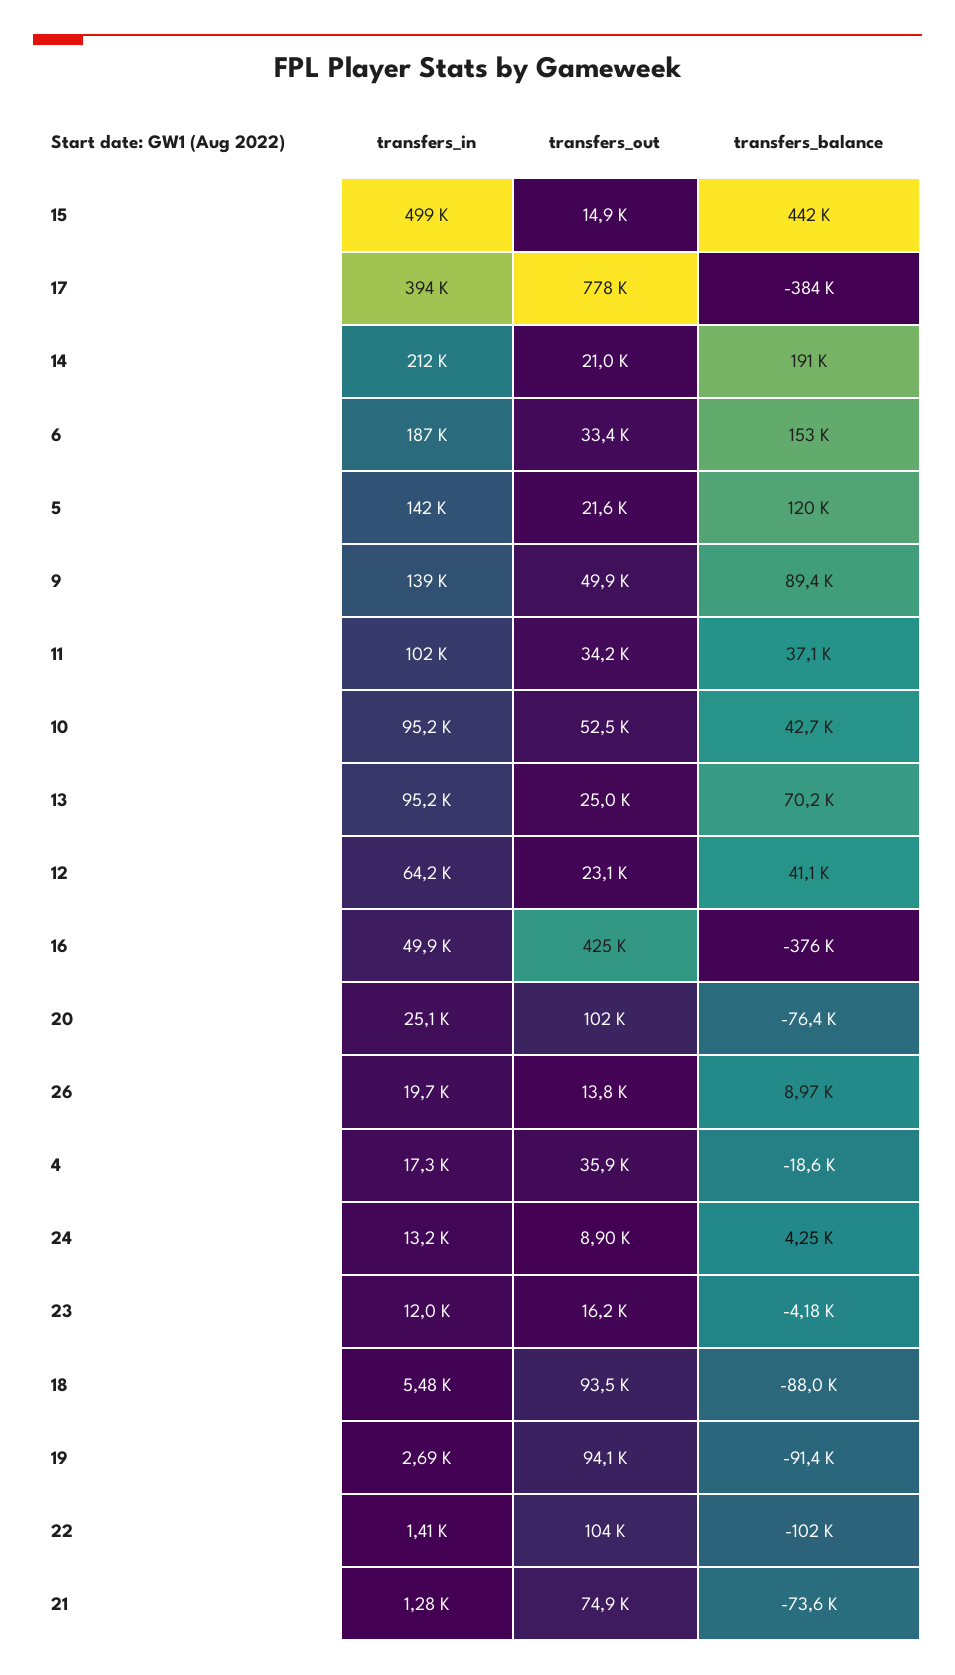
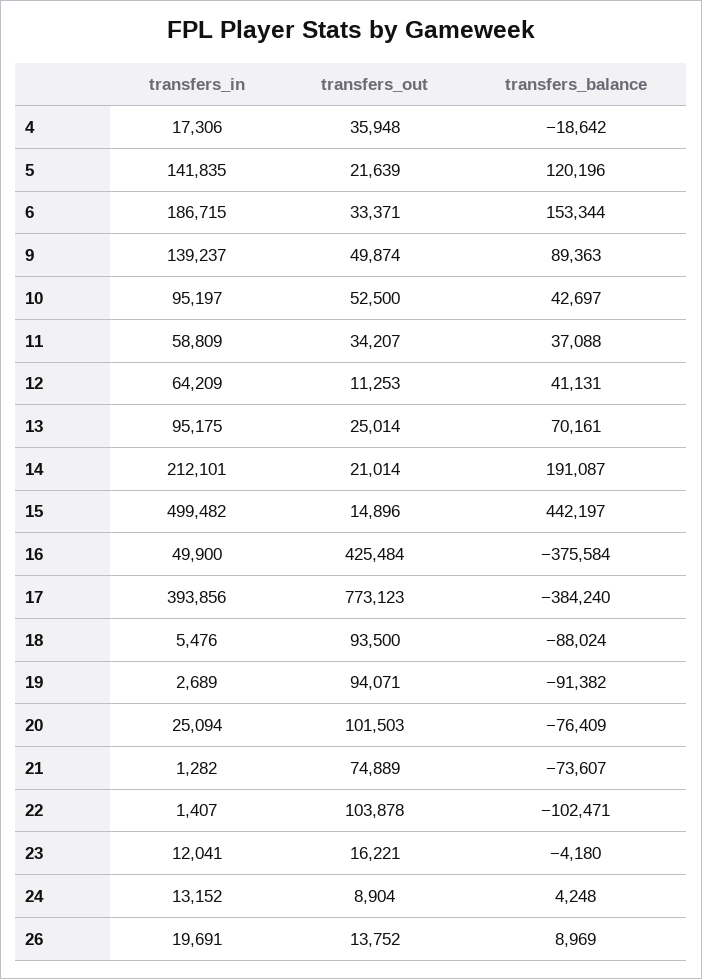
  {
    "transfers_in": {
      "15": 499482,
      "17": 393856,
      "14": 212101,
      "6": 186715,
      "5": 141835,
      "9": 139237,
-     "11": 102000,
+     "11": 58809,
      "10": 95197,
      "13": 95175,
      "12": 64209,
      "16": 49900,
      "20": 25094,
      "26": 19691,
      "4": 17306,
      "24": 13152,
      "23": 12041,
      "18": 5476,
      "19": 2689,
      "22": 1407,
      "21": 1282
    },
    "transfers_out": {
      "15": 14896,
-     "17": 778000,
+     "17": 773123,
      "14": 21014,
      "6": 33371,
      "5": 21639,
      "9": 49874,
      "11": 34207,
      "10": 52500,
      "13": 25014,
-     "12": 23100,
+     "12": 11253,
      "16": 425484,
      "20": 101503,
      "26": 13752,
      "4": 35948,
      "24": 8904,
      "23": 16221,
      "18": 93500,
      "19": 94071,
      "22": 103878,
      "21": 74889
    },
    "transfers_balance": {
      "15": 442197,
      "17": -384240,
      "14": 191087,
      "6": 153344,
      "5": 120196,
      "9": 89363,
      "11": 37088,
      "10": 42697,
      "13": 70161,
      "12": 41131,
      "16": -375584,
      "20": -76409,
      "26": 8969,
      "4": -18642,
      "24": 4248,
      "23": -4180,
      "18": -88024,
      "19": -91382,
      "22": -102471,
      "21": -73607
    }
  }

